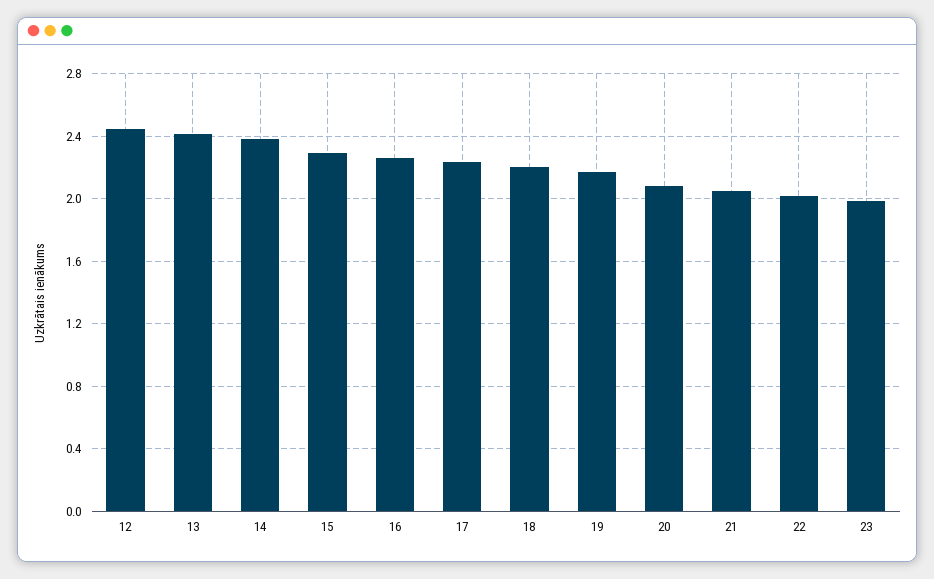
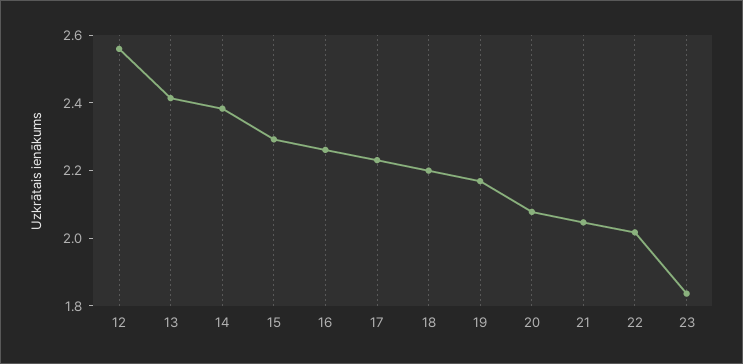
  {
-   "12": 2.45,
+   "12": 2.55,
    "13": 2.4,
    "14": 2.4,
    "15": 2.3,
    "16": 2.25,
    "17": 2.25,
    "18": 2.2,
    "19": 2.15,
    "20": 2.1,
    "21": 2.05,
    "22": 2,
-   "23": 2
+   "23": 1.85
  }

